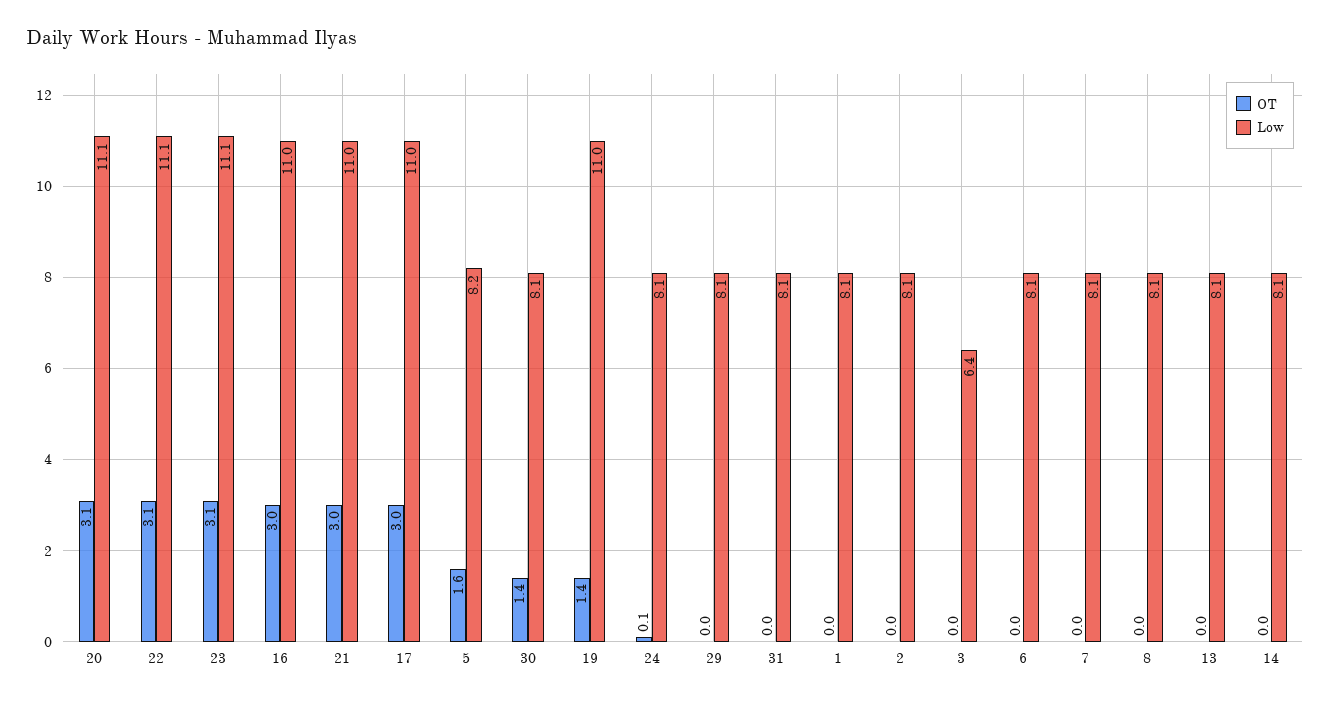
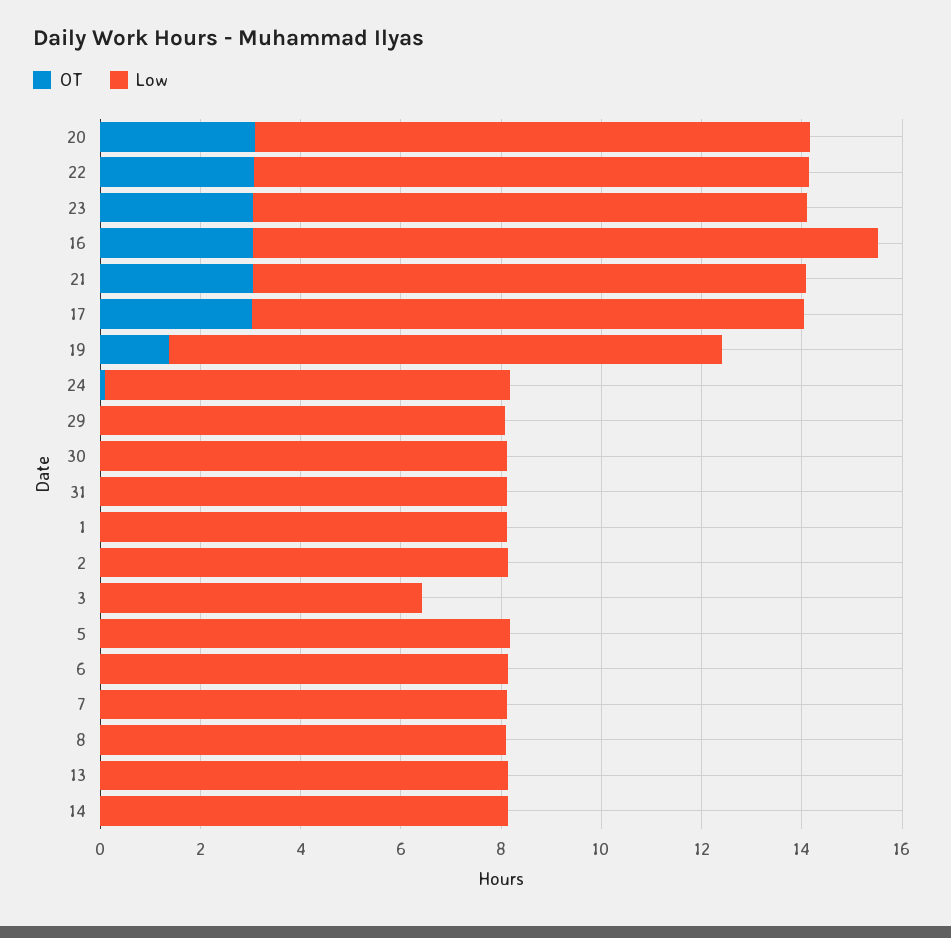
  {
    "OT": {
      "20": 3.1,
      "22": 3.1,
      "23": 3.1,
      "16": 3,
      "21": 3,
      "17": 3,
-     "5": 1.6,
+     "5": 0,
-     "30": 1.4,
+     "30": 0,
      "19": 1.4,
      "24": 0.1,
      "29": 0,
      "31": 0,
      "1": 0,
      "2": 0,
      "3": 0,
      "6": 0,
      "7": 0,
      "8": 0,
      "13": 0,
      "14": 0
    },
    "Low": {
      "20": 11.1,
      "22": 11.1,
      "23": 11.1,
-     "16": 11,
+     "16": 12.5,
      "21": 11,
      "17": 11,
      "5": 8.2,
      "30": 8.1,
      "19": 11,
      "24": 8.1,
      "29": 8.1,
      "31": 8.1,
      "1": 8.1,
      "2": 8.1,
      "3": 6.4,
      "6": 8.1,
      "7": 8.1,
      "8": 8.1,
      "13": 8.1,
      "14": 8.1
    }
  }

